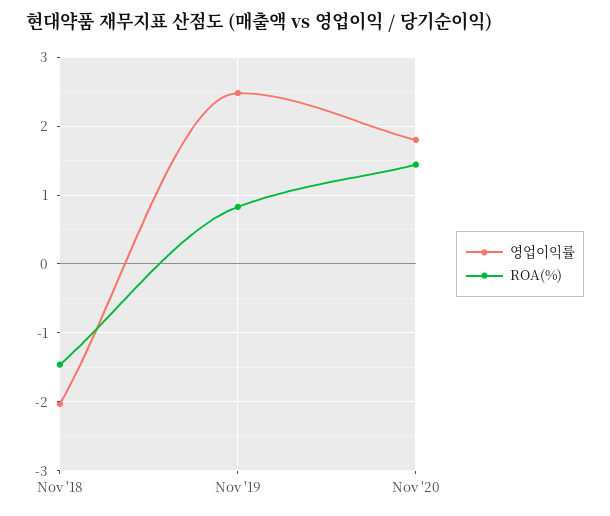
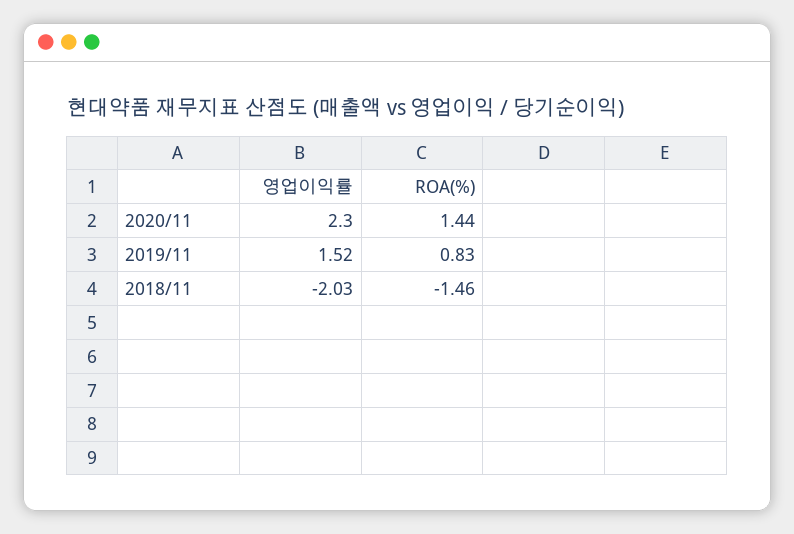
  {
    "영업이익률": {
      "Nov '18": -2.03,
-     "Nov '19": 2.5,
+     "Nov '19": 1.52,
-     "Nov '20": 1.8
+     "Nov '20": 2.3
    },
    "ROA(%)": {
      "Nov '18": -1.46,
      "Nov '19": 0.83,
      "Nov '20": 1.44
    }
  }

